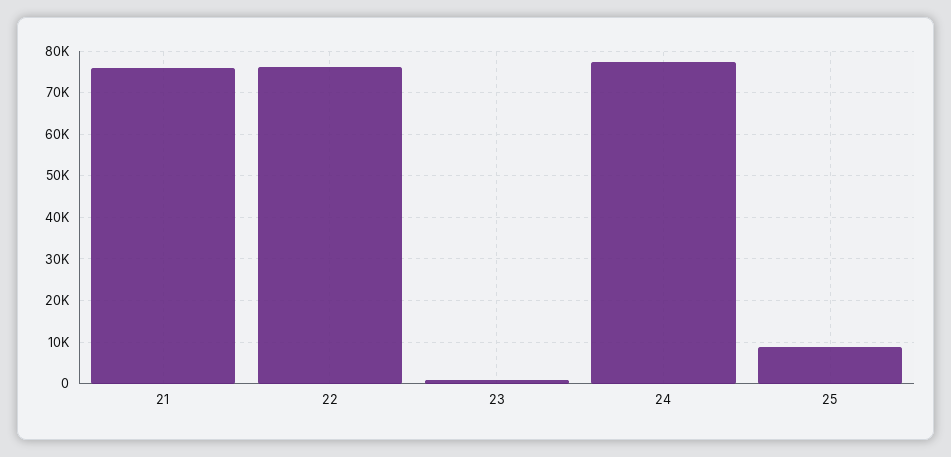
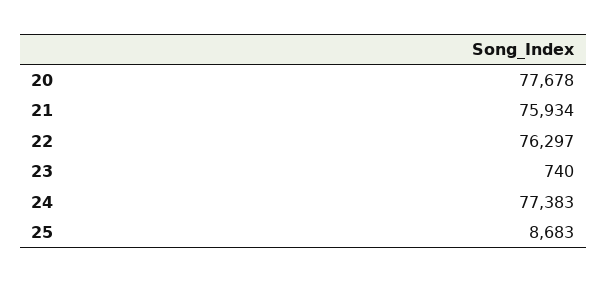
  {
    "21": 75934,
    "22": 76297,
    "23": 740,
    "24": 77383,
-   "25": 8683
+   "25": 8683,
+   "20": 77678
  }

